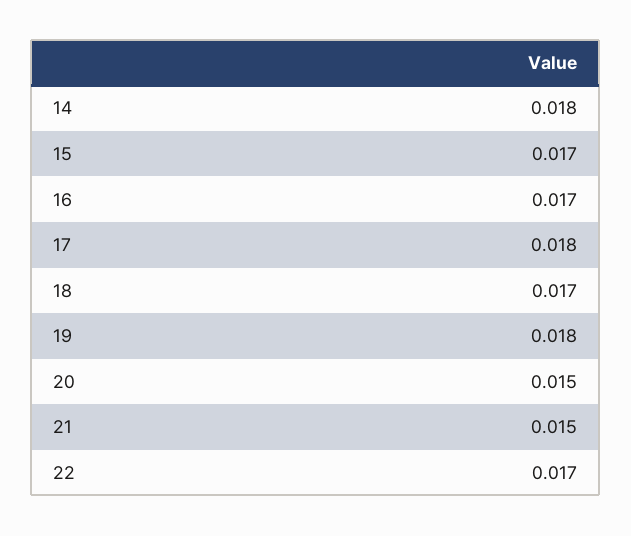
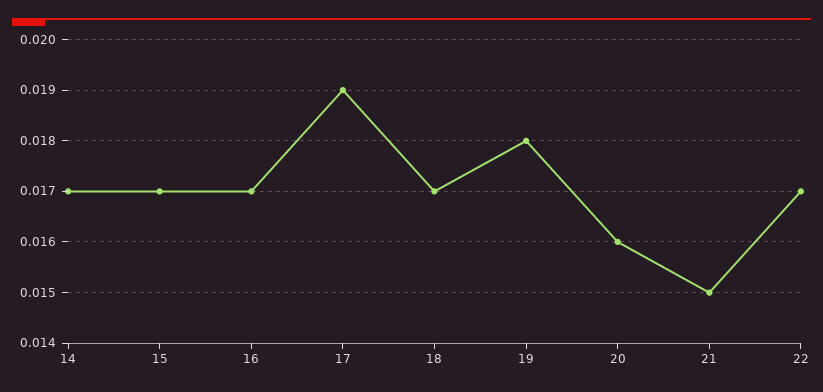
  {
-   "14": 0.018,
+   "14": 0.017,
    "15": 0.017,
    "16": 0.017,
-   "17": 0.018,
+   "17": 0.019,
    "18": 0.017,
    "19": 0.018,
-   "20": 0.015,
+   "20": 0.016,
    "21": 0.015,
    "22": 0.017
  }

